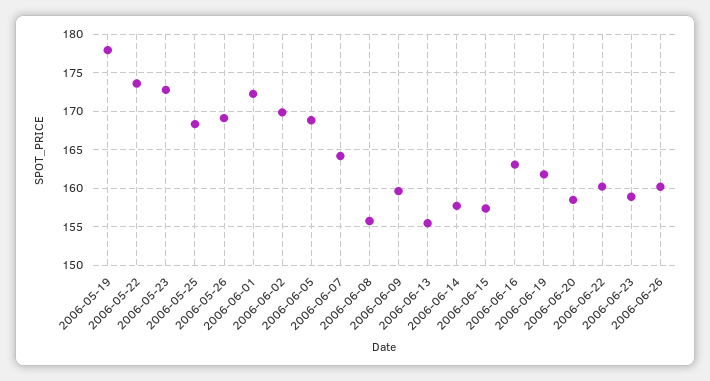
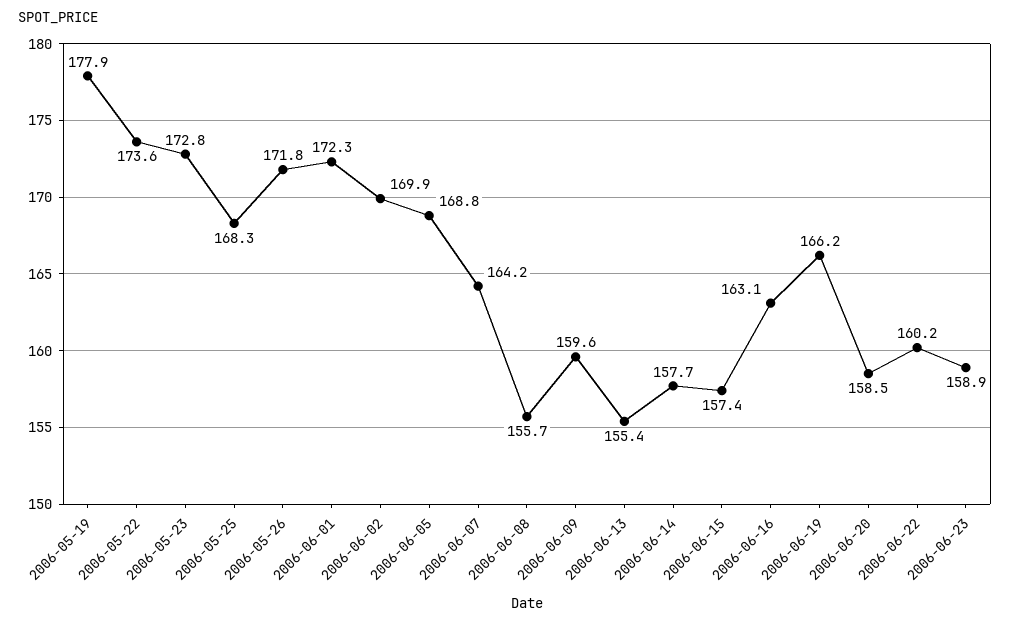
  {
    "2006-05-19": 177.9,
    "2006-05-22": 173.6,
    "2006-05-23": 172.8,
    "2006-05-25": 168.3,
-   "2006-05-26": 169,
+   "2006-05-26": 171.8,
    "2006-06-01": 172.3,
    "2006-06-02": 169.9,
    "2006-06-05": 168.8,
    "2006-06-07": 164.2,
    "2006-06-08": 155.7,
    "2006-06-09": 159.6,
    "2006-06-13": 155.4,
    "2006-06-14": 157.7,
    "2006-06-15": 157.4,
    "2006-06-16": 163.1,
-   "2006-06-19": 162,
+   "2006-06-19": 166.2,
    "2006-06-20": 158.5,
    "2006-06-22": 160.2,
-   "2006-06-23": 158.9,
+   "2006-06-23": 158.9
-   "2006-06-26": 160
  }

